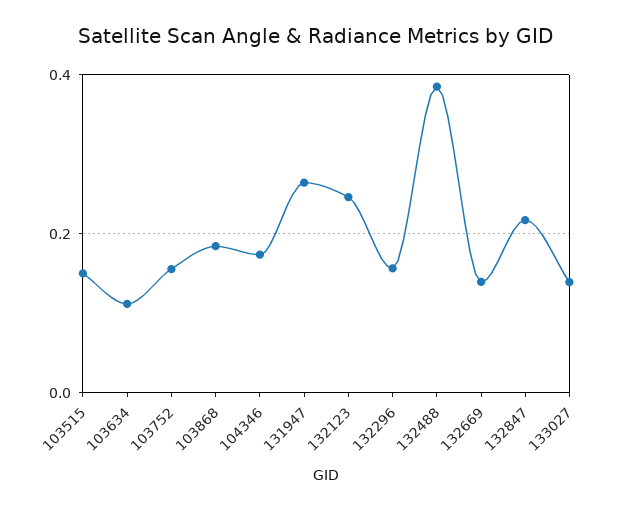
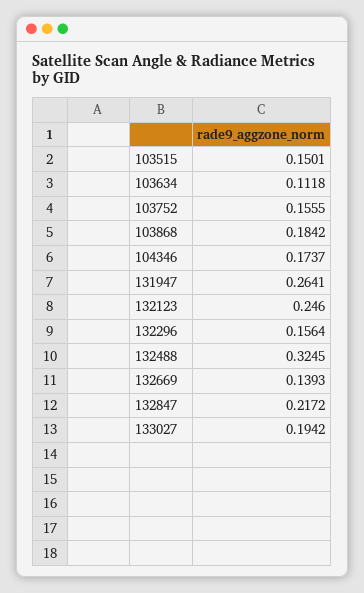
  {
    "103515": 0.1501,
    "103634": 0.1118,
    "103752": 0.1555,
    "103868": 0.1842,
    "104346": 0.1737,
    "131947": 0.2641,
    "132123": 0.246,
    "132296": 0.1564,
-   "132488": 0.38,
+   "132488": 0.3245,
    "132669": 0.1393,
    "132847": 0.2172,
-   "133027": 0.14
+   "133027": 0.1942
  }

